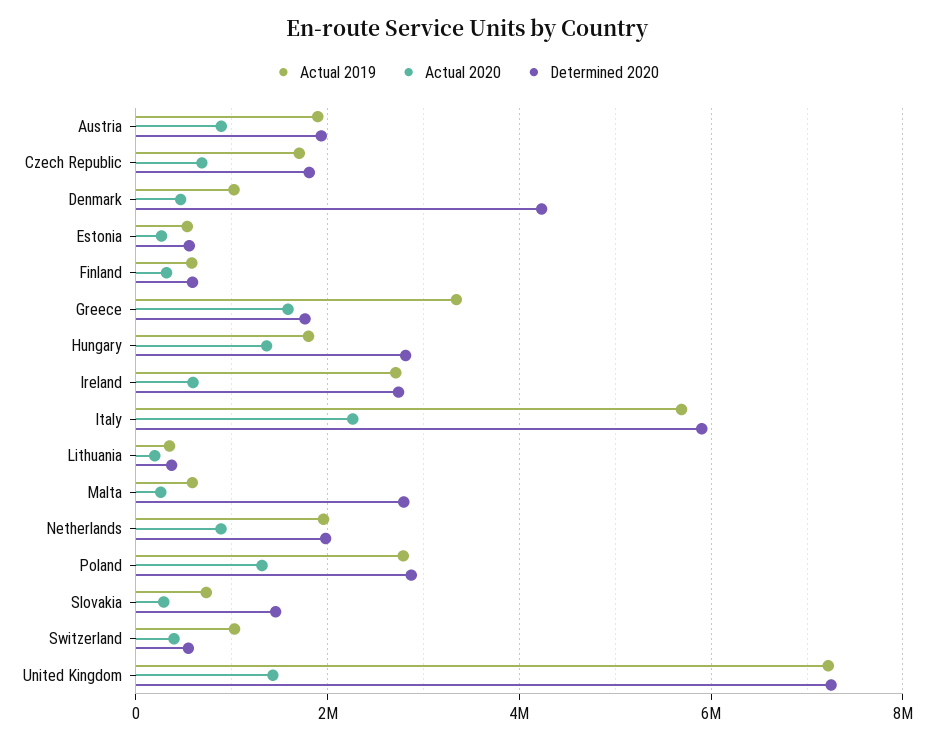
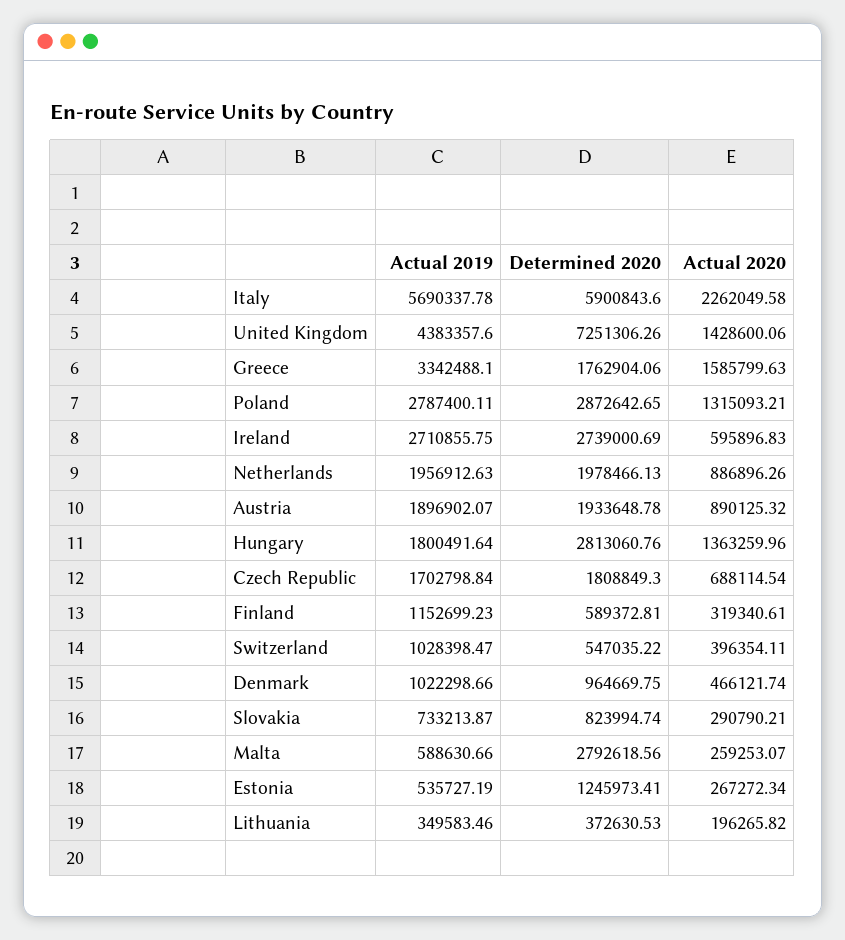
  {
    "Actual 2019": {
      "Austria": 1896902.07,
      "Czech Republic": 1702798.84,
      "Denmark": 1022298.66,
      "Estonia": 535727.19,
-     "Finland": 600000,
+     "Finland": 1152699.23,
      "Greece": 3342488.1,
      "Hungary": 1800491.64,
      "Ireland": 2710855.75,
      "Italy": 5690337.78,
      "Lithuania": 349583.46,
      "Malta": 588630.66,
      "Netherlands": 1956912.63,
      "Poland": 2787400.11,
      "Slovakia": 733213.87,
      "Switzerland": 1028398.47,
-     "United Kingdom": 7200000
+     "United Kingdom": 4383357.6
    },
    "Actual 2020": {
      "Austria": 890125.32,
      "Czech Republic": 688114.54,
      "Denmark": 466121.74,
      "Estonia": 267272.34,
      "Finland": 319340.61,
      "Greece": 1585799.63,
      "Hungary": 1363259.96,
      "Ireland": 595896.83,
      "Italy": 2262049.58,
      "Lithuania": 196265.82,
      "Malta": 259253.07,
      "Netherlands": 886896.26,
      "Poland": 1315093.21,
      "Slovakia": 290790.21,
      "Switzerland": 396354.11,
      "United Kingdom": 1428600.06
    },
    "Determined 2020": {
      "Austria": 1933648.78,
      "Czech Republic": 1808849.3,
-     "Denmark": 4200000,
+     "Denmark": 964669.75,
-     "Estonia": 600000,
+     "Estonia": 1245973.41,
      "Finland": 589372.81,
      "Greece": 1762904.06,
      "Hungary": 2813060.76,
      "Ireland": 2739000.69,
      "Italy": 5900843.6,
      "Lithuania": 372630.53,
      "Malta": 2792618.56,
      "Netherlands": 1978466.13,
      "Poland": 2872642.65,
-     "Slovakia": 1400000,
+     "Slovakia": 823994.74,
      "Switzerland": 547035.22,
      "United Kingdom": 7251306.26
    }
  }

